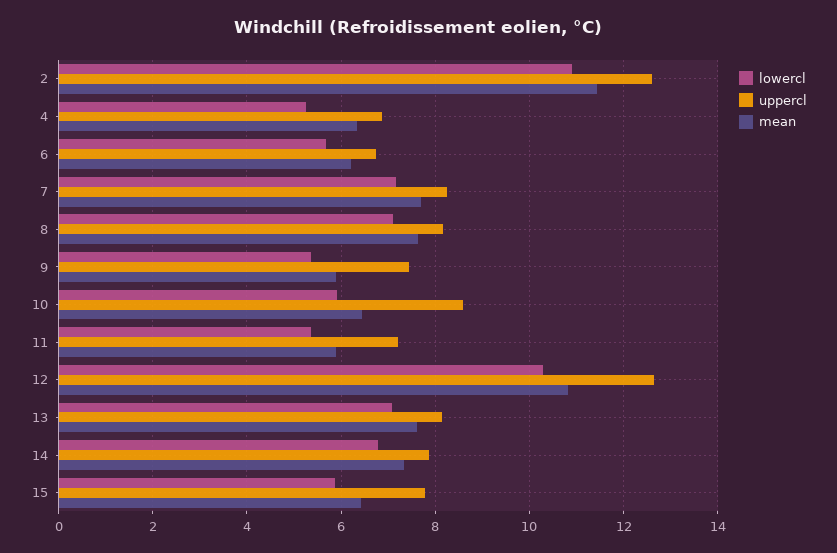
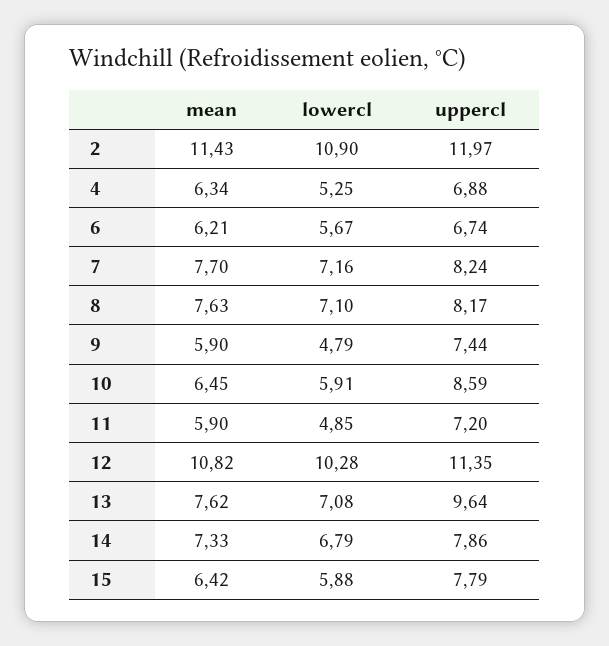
  {
    "lowercl": {
      "2": 10.9,
      "4": 5.25,
      "6": 5.67,
      "7": 7.16,
      "8": 7.1,
-     "9": 5.4,
+     "9": 4.79,
      "10": 5.91,
-     "11": 5.4,
+     "11": 4.85,
      "12": 10.28,
      "13": 7.08,
      "14": 6.79,
      "15": 5.88
    },
    "uppercl": {
-     "2": 12.6,
+     "2": 11.97,
      "4": 6.88,
      "6": 6.74,
      "7": 8.24,
      "8": 8.17,
      "9": 7.44,
      "10": 8.59,
      "11": 7.2,
-     "12": 12.6,
+     "12": 11.35,
-     "13": 8.2,
+     "13": 9.64,
      "14": 7.86,
      "15": 7.79
    },
    "mean": {
      "2": 11.43,
      "4": 6.34,
      "6": 6.21,
      "7": 7.7,
      "8": 7.63,
      "9": 5.9,
      "10": 6.45,
      "11": 5.9,
      "12": 10.82,
      "13": 7.62,
      "14": 7.33,
      "15": 6.42
    }
  }

